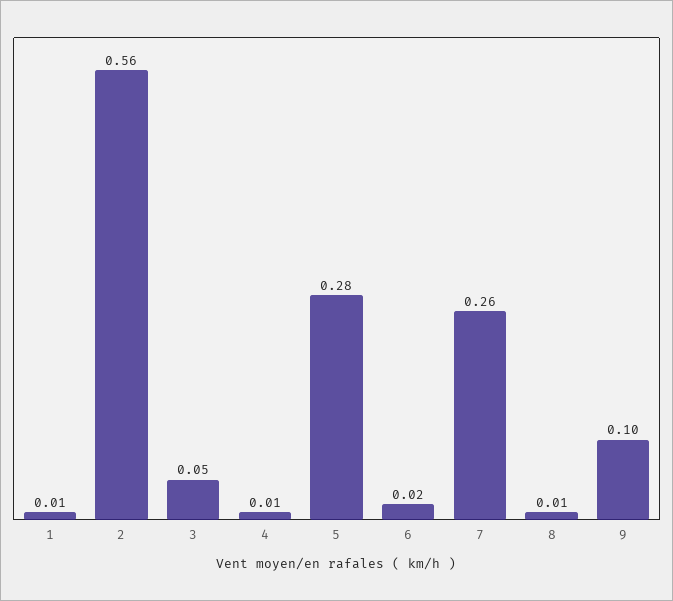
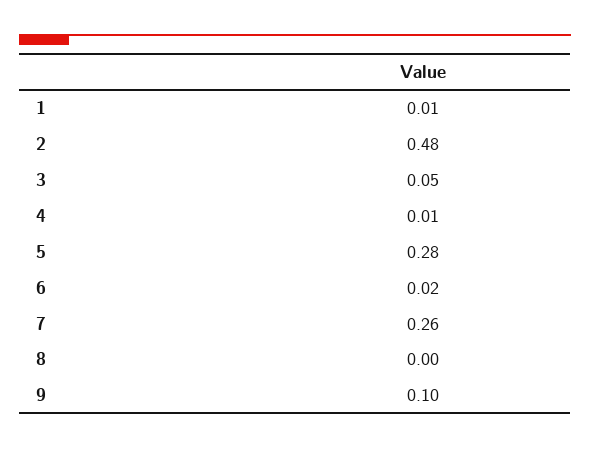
  {
    "1": 0.01,
-   "2": 0.56,
+   "2": 0.48,
    "3": 0.05,
    "4": 0.01,
    "5": 0.28,
    "6": 0.02,
    "7": 0.26,
-   "8": 0.01,
+   "8": 0,
    "9": 0.1
  }

